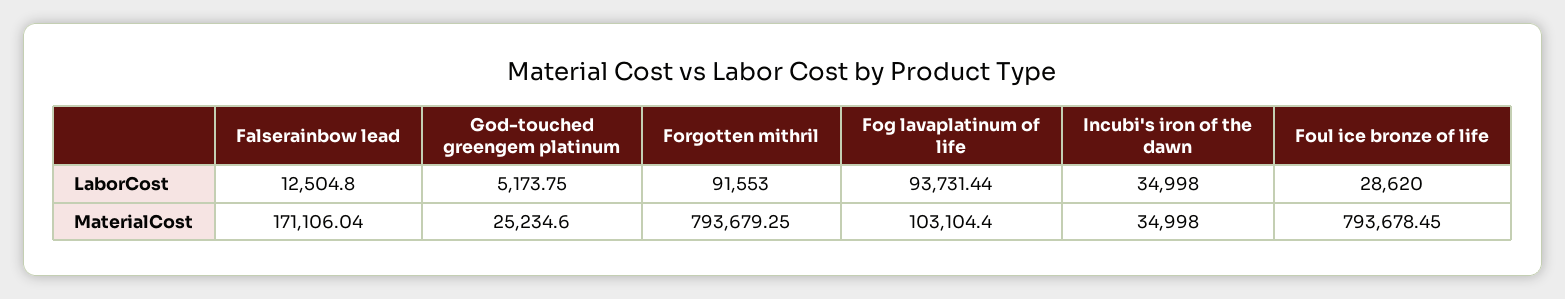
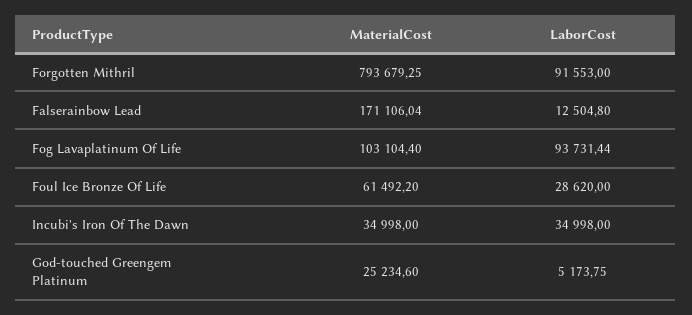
  {
    "Falserainbow lead": {
      "LaborCost": 12504.8,
      "MaterialCost": 171106.04
    },
    "God-touched greengem platinum": {
      "LaborCost": 5173.75,
      "MaterialCost": 25234.6
    },
    "Forgotten mithril": {
      "LaborCost": 91553,
      "MaterialCost": 793679.25
    },
    "Fog lavaplatinum of life": {
      "LaborCost": 93731.44,
      "MaterialCost": 103104.4
    },
    "Incubi's iron of the dawn": {
      "LaborCost": 34998,
      "MaterialCost": 34998
    },
    "Foul ice bronze of life": {
      "LaborCost": 28620,
-     "MaterialCost": 793678.45
+     "MaterialCost": 61492.2
    }
  }

